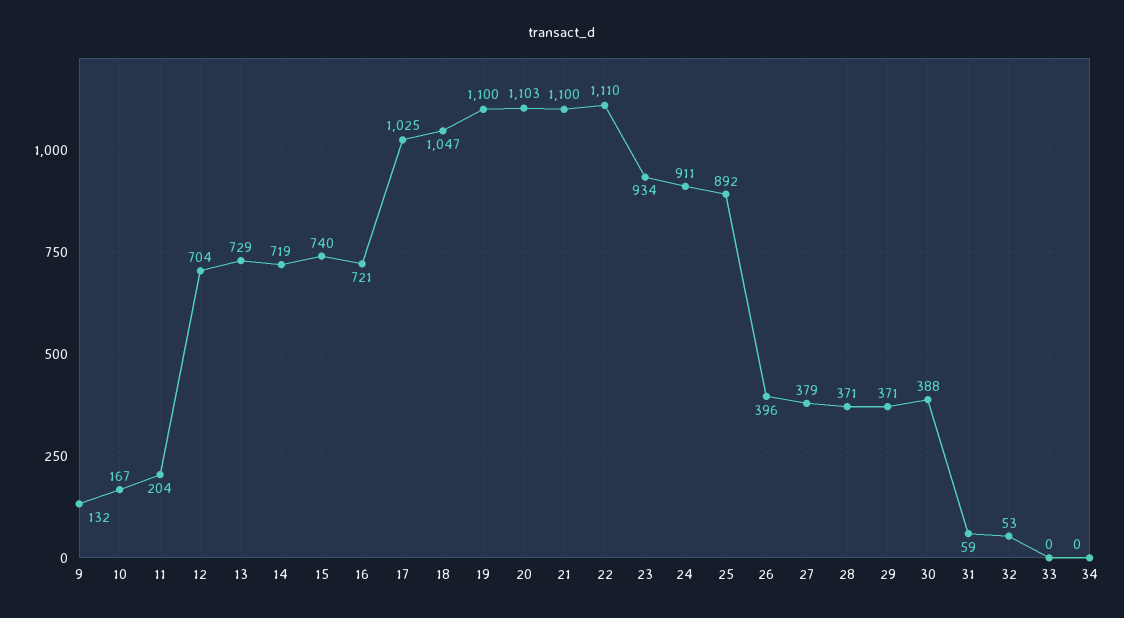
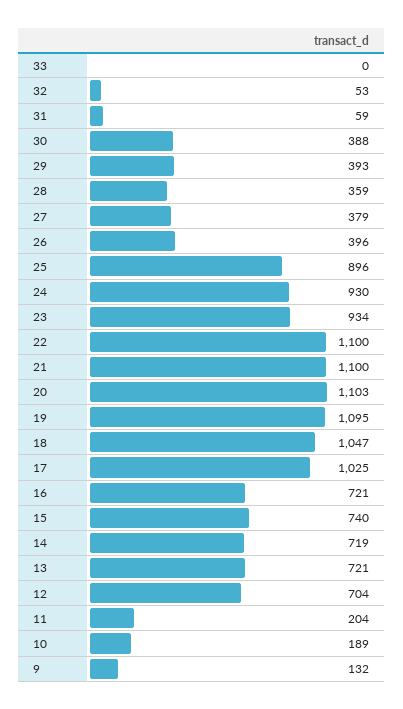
  {
    "9": 132,
-   "10": 167,
+   "10": 189,
    "11": 204,
    "12": 704,
-   "13": 729,
+   "13": 721,
    "14": 719,
    "15": 740,
    "16": 721,
    "17": 1025,
    "18": 1047,
-   "19": 1100,
+   "19": 1095,
    "20": 1103,
    "21": 1100,
-   "22": 1110,
+   "22": 1100,
    "23": 934,
-   "24": 911,
+   "24": 930,
-   "25": 892,
+   "25": 896,
    "26": 396,
    "27": 379,
-   "28": 371,
+   "28": 359,
-   "29": 371,
+   "29": 393,
    "30": 388,
    "31": 59,
    "32": 53,
-   "33": 0,
+   "33": 0
-   "34": 0
  }

